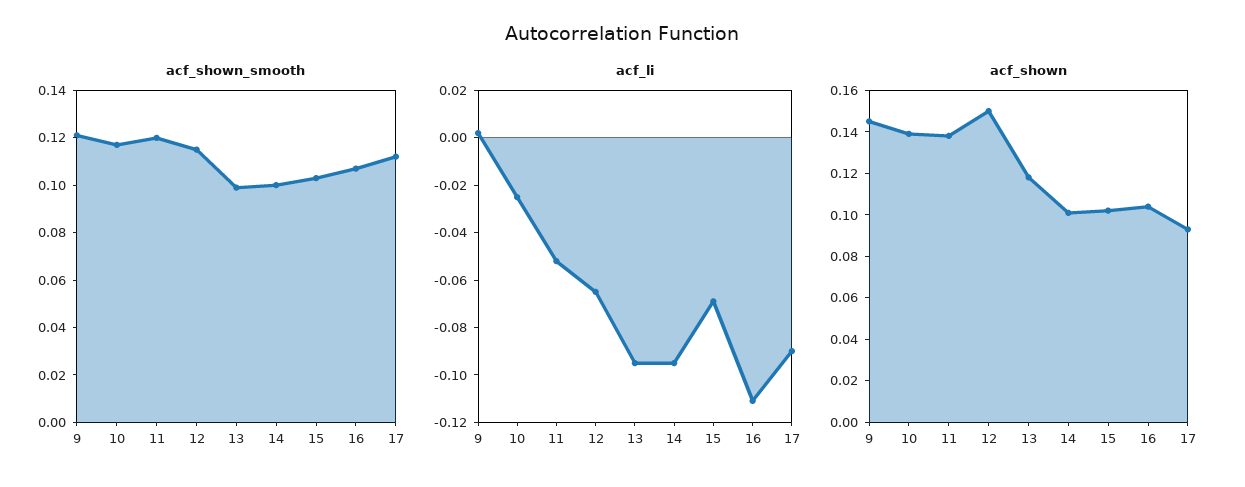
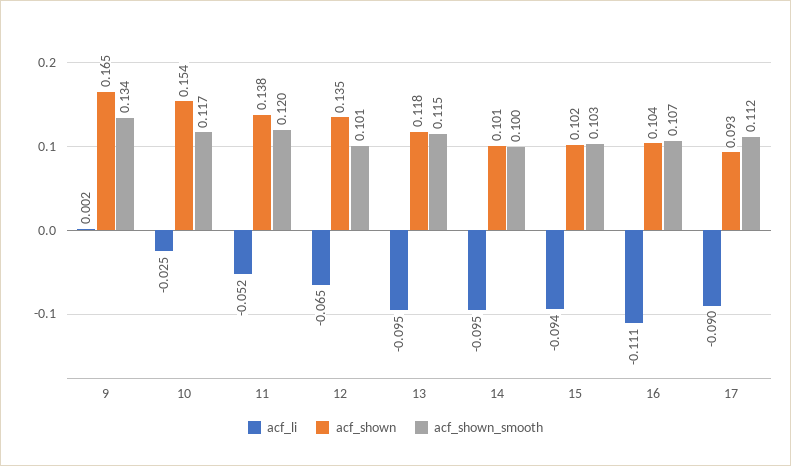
  {
    "acf_shown_smooth": {
-     "9": 0.12,
+     "9": 0.134,
      "10": 0.117,
      "11": 0.12,
-     "12": 0.115,
+     "12": 0.101,
-     "13": 0.1,
+     "13": 0.115,
      "14": 0.1,
      "15": 0.103,
      "16": 0.107,
      "17": 0.112
    },
    "acf_li": {
      "9": 0.002,
      "10": -0.025,
      "11": -0.052,
      "12": -0.065,
      "13": -0.095,
      "14": -0.095,
-     "15": -0.07,
+     "15": -0.094,
      "16": -0.111,
      "17": -0.09
    },
    "acf_shown": {
-     "9": 0.145,
+     "9": 0.165,
-     "10": 0.14,
+     "10": 0.154,
      "11": 0.138,
-     "12": 0.15,
+     "12": 0.135,
      "13": 0.118,
      "14": 0.101,
      "15": 0.102,
      "16": 0.104,
      "17": 0.093
    }
  }

